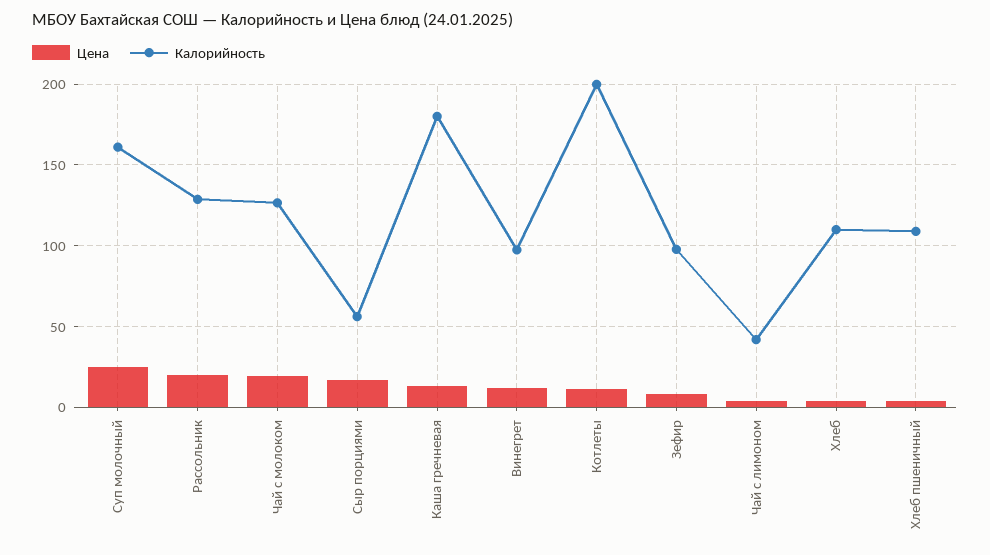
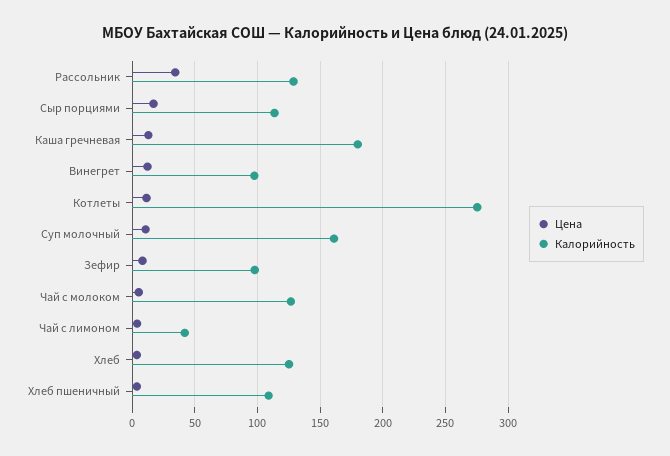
  {
    "Цена": {
-     "Суп молочный": 25,
+     "Суп молочный": 10,
-     "Рассольник": 20,
+     "Рассольник": 35,
-     "Чай с молоком": 20,
+     "Чай с молоком": 5,
      "Сыр порциями": 15,
      "Каша гречневая": 15,
      "Винегрет": 10,
      "Котлеты": 10,
      "Зефир": 10,
      "Чай с лимоном": 5,
      "Хлеб": 5,
      "Хлеб пшеничный": 5
    },
    "Калорийность": {
      "Суп молочный": 160,
      "Рассольник": 130,
      "Чай с молоком": 125,
-     "Сыр порциями": 55,
+     "Сыр порциями": 115,
      "Каша гречневая": 180,
      "Винегрет": 100,
-     "Котлеты": 200,
+     "Котлеты": 275,
      "Зефир": 100,
      "Чай с лимоном": 40,
-     "Хлеб": 110,
+     "Хлеб": 125,
      "Хлеб пшеничный": 110
    }
  }

